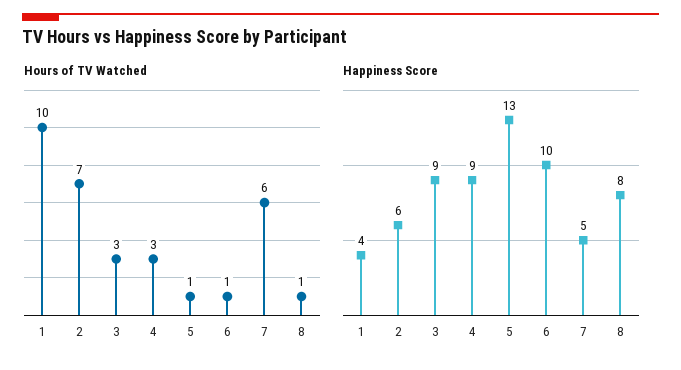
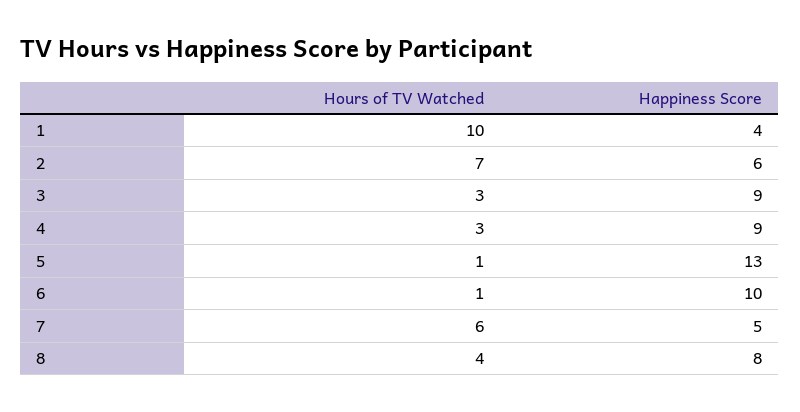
  {
    "Hours of TV Watched": {
      "1": 10,
      "2": 7,
      "3": 3,
      "4": 3,
      "5": 1,
      "6": 1,
      "7": 6,
-     "8": 1
+     "8": 4
    },
    "Happiness Score": {
      "1": 4,
      "2": 6,
      "3": 9,
      "4": 9,
      "5": 13,
      "6": 10,
      "7": 5,
      "8": 8
    }
  }

